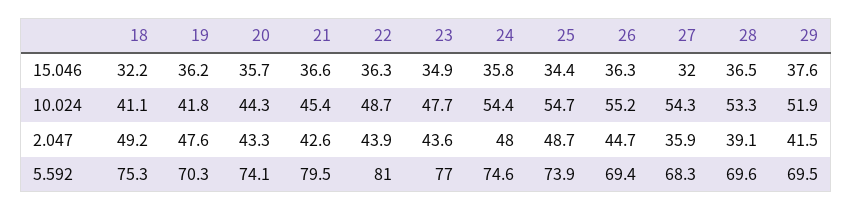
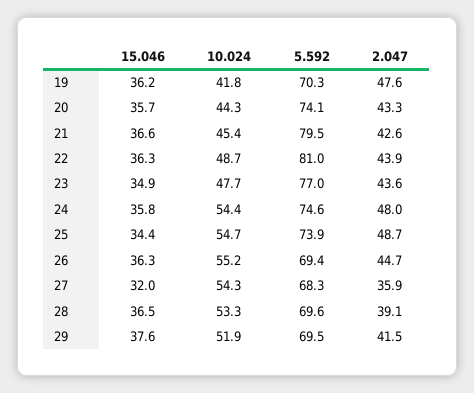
  {
-   "18": {
-     "15.046": 32.2,
-     "10.024": 41.1,
-     "2.047": 49.2,
-     "5.592": 75.3
-   },
    "19": {
      "15.046": 36.2,
      "10.024": 41.8,
      "2.047": 47.6,
      "5.592": 70.3
    },
    "20": {
      "15.046": 35.7,
      "10.024": 44.3,
      "2.047": 43.3,
      "5.592": 74.1
    },
    "21": {
      "15.046": 36.6,
      "10.024": 45.4,
      "2.047": 42.6,
      "5.592": 79.5
    },
    "22": {
      "15.046": 36.3,
      "10.024": 48.7,
      "2.047": 43.9,
      "5.592": 81
    },
    "23": {
      "15.046": 34.9,
      "10.024": 47.7,
      "2.047": 43.6,
      "5.592": 77
    },
    "24": {
      "15.046": 35.8,
      "10.024": 54.4,
      "2.047": 48,
      "5.592": 74.6
    },
    "25": {
      "15.046": 34.4,
      "10.024": 54.7,
      "2.047": 48.7,
      "5.592": 73.9
    },
    "26": {
      "15.046": 36.3,
      "10.024": 55.2,
      "2.047": 44.7,
      "5.592": 69.4
    },
    "27": {
      "15.046": 32,
      "10.024": 54.3,
      "2.047": 35.9,
      "5.592": 68.3
    },
    "28": {
      "15.046": 36.5,
      "10.024": 53.3,
      "2.047": 39.1,
      "5.592": 69.6
    },
    "29": {
      "15.046": 37.6,
      "10.024": 51.9,
      "2.047": 41.5,
      "5.592": 69.5
    }
  }

